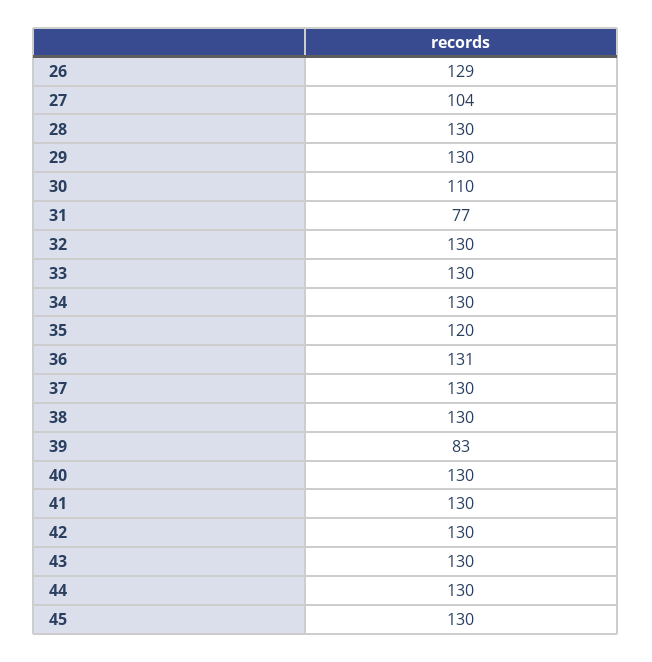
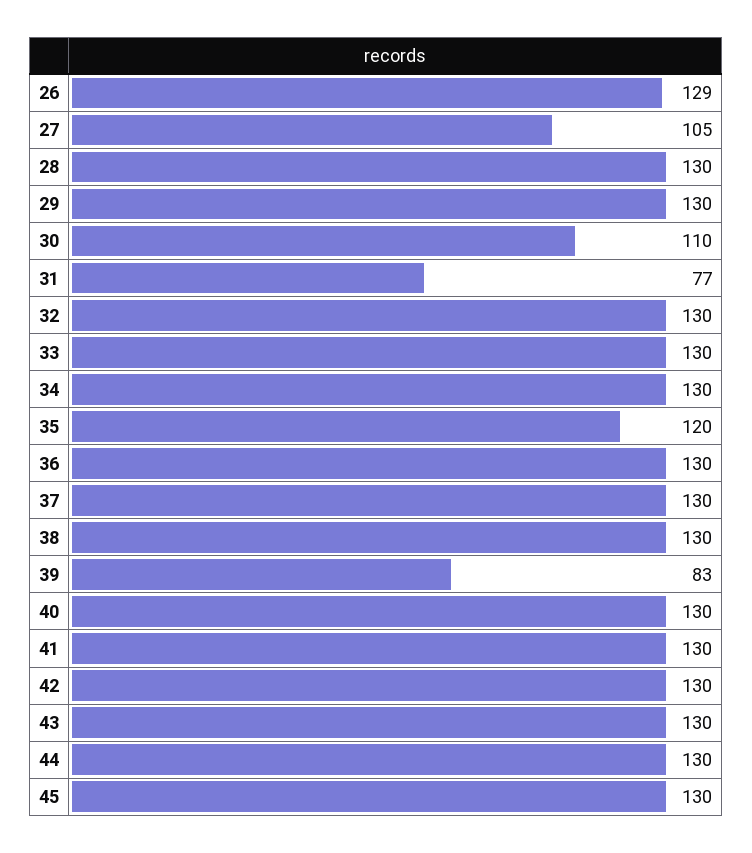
  {
    "26": 129,
-   "27": 104,
+   "27": 105,
    "28": 130,
    "29": 130,
    "30": 110,
    "31": 77,
    "32": 130,
    "33": 130,
    "34": 130,
    "35": 120,
-   "36": 131,
+   "36": 130,
    "37": 130,
    "38": 130,
    "39": 83,
    "40": 130,
    "41": 130,
    "42": 130,
    "43": 130,
    "44": 130,
    "45": 130
  }

